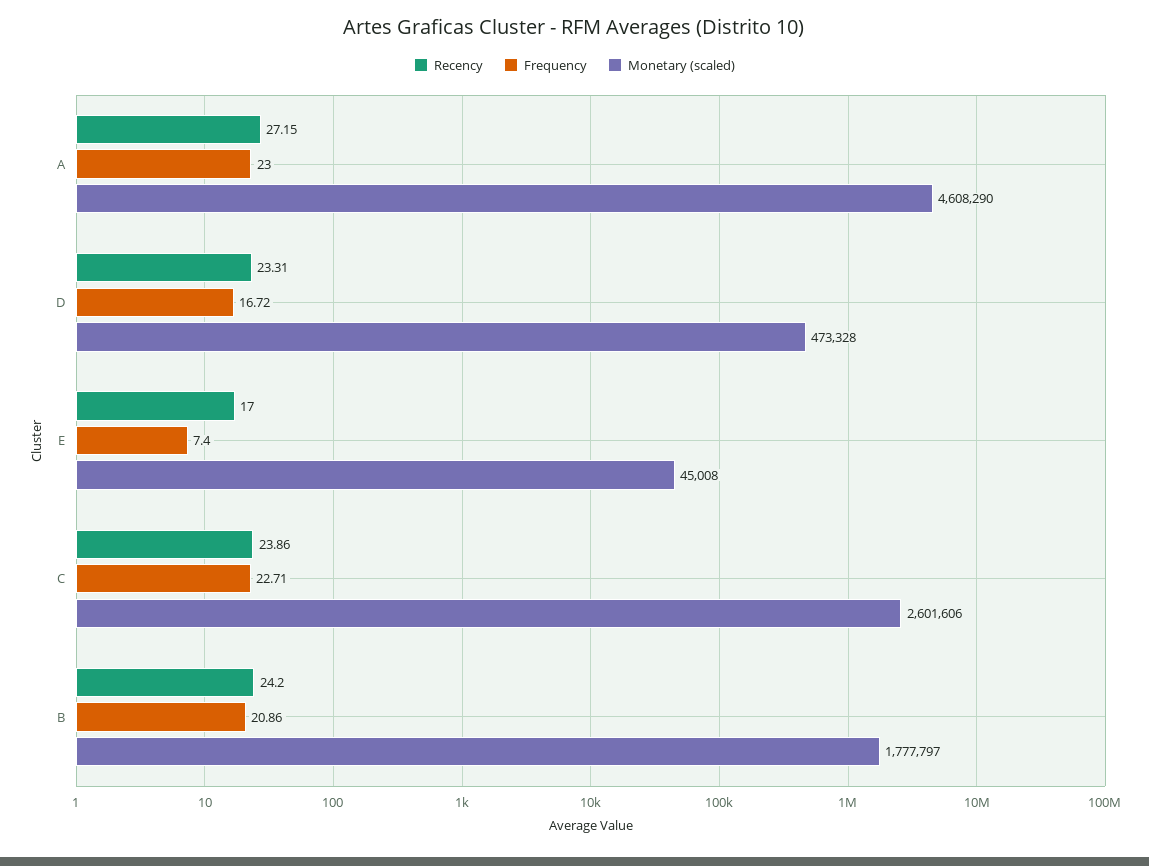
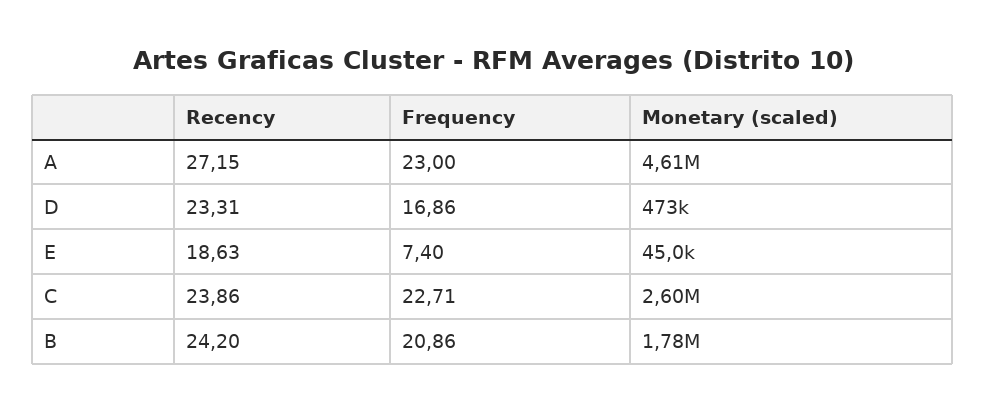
  {
    "Recency": {
      "A": 27.15,
      "D": 23.31,
-     "E": 17,
+     "E": 18.63,
      "C": 23.86,
      "B": 24.2
    },
    "Frequency": {
      "A": 23,
-     "D": 16.72,
+     "D": 16.86,
      "E": 7.4,
      "C": 22.71,
      "B": 20.86
    },
    "Monetary (scaled)": {
      "A": 4608290,
      "D": 473328,
      "E": 45008,
      "C": 2601606,
      "B": 1777797
    }
  }

